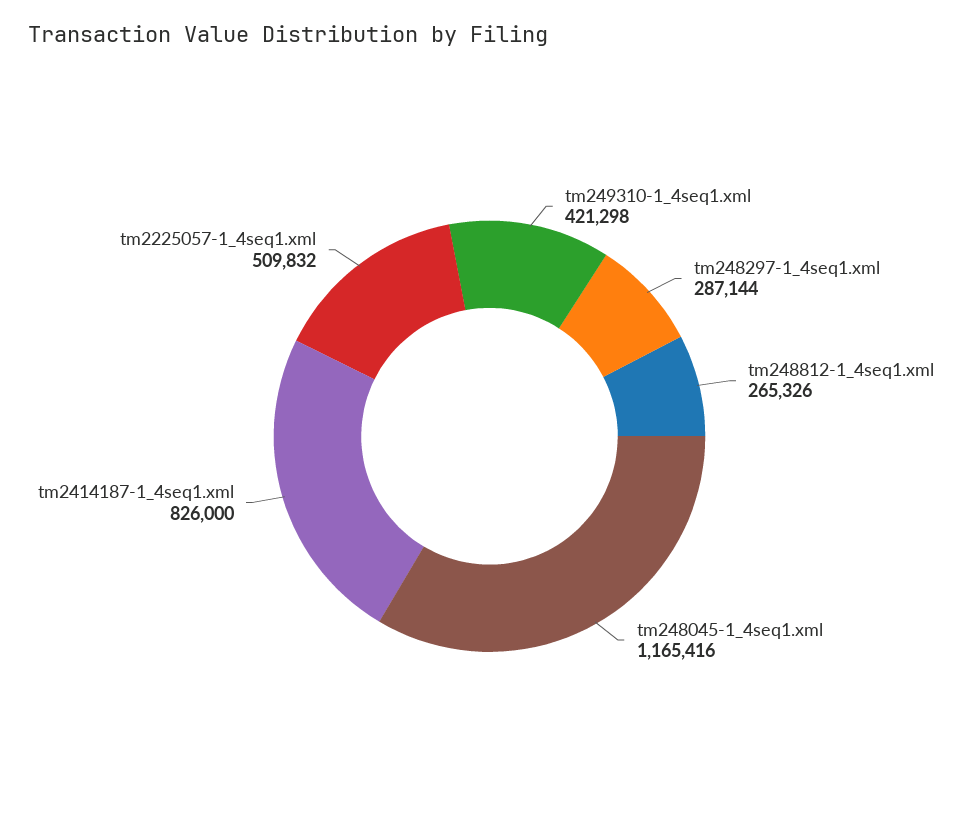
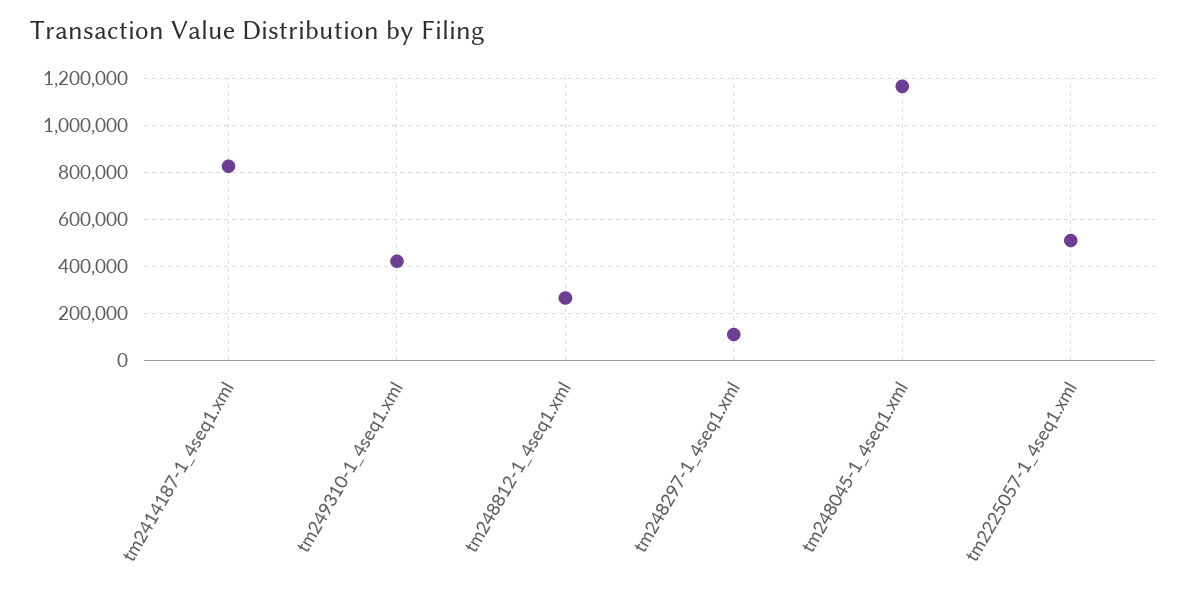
  {
    "tm249310-1_4seq1.xml": 421298,
-   "tm248297-1_4seq1.xml": 287144,
+   "tm248297-1_4seq1.xml": 100000,
    "tm248812-1_4seq1.xml": 265326,
    "tm248045-1_4seq1.xml": 1165416,
    "tm2414187-1_4seq1.xml": 826000,
    "tm2225057-1_4seq1.xml": 509832
  }

